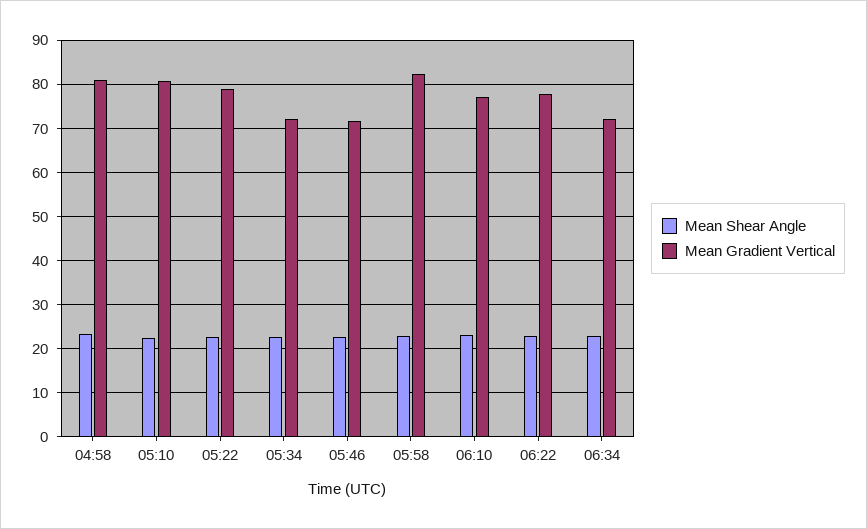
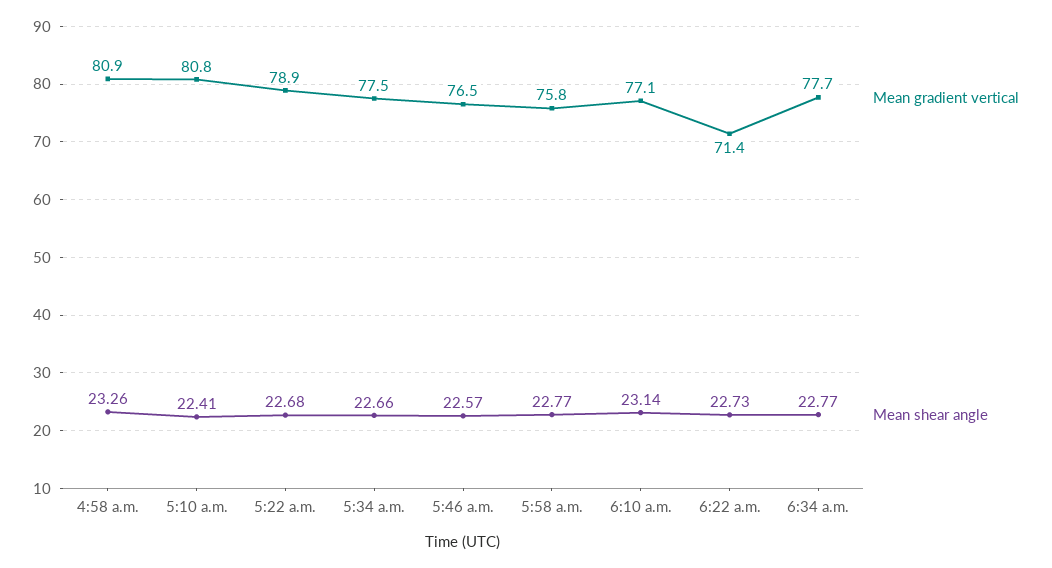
  {
    "Mean Shear Angle": {
      "04:58": 23.26,
      "05:10": 22.41,
      "05:22": 22.68,
      "05:34": 22.66,
      "05:46": 22.57,
      "05:58": 22.77,
      "06:10": 23.14,
      "06:22": 22.73,
      "06:34": 22.77
    },
    "Mean Gradient Vertical": {
      "04:58": 80.9,
      "05:10": 80.8,
      "05:22": 78.9,
-     "05:34": 72,
+     "05:34": 77.5,
-     "05:46": 72,
+     "05:46": 76.5,
-     "05:58": 82,
+     "05:58": 75.8,
      "06:10": 77.1,
-     "06:22": 78,
+     "06:22": 71.4,
-     "06:34": 72
+     "06:34": 77.7
    }
  }

